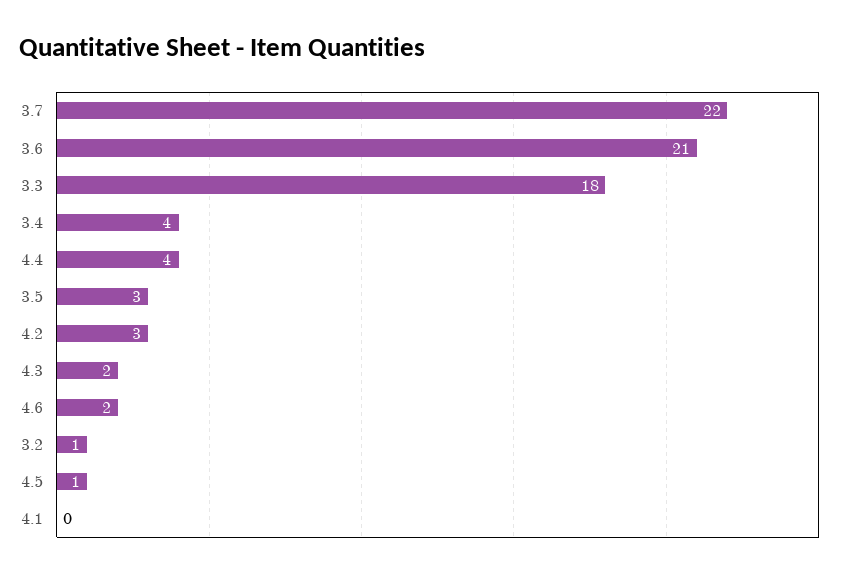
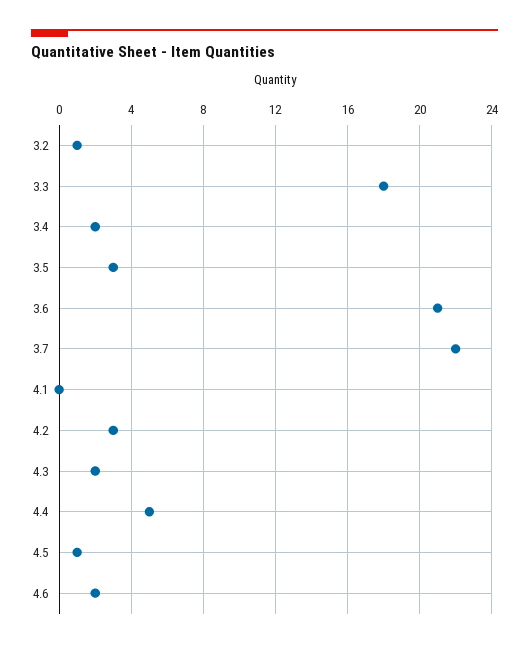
  {
    "3.7": 22,
    "3.6": 21,
    "3.3": 18,
-   "3.4": 4,
+   "3.4": 2,
-   "4.4": 4,
+   "4.4": 5,
    "3.5": 3,
    "4.2": 3,
    "4.3": 2,
    "4.6": 2,
    "3.2": 1,
    "4.5": 1,
    "4.1": 0
  }

